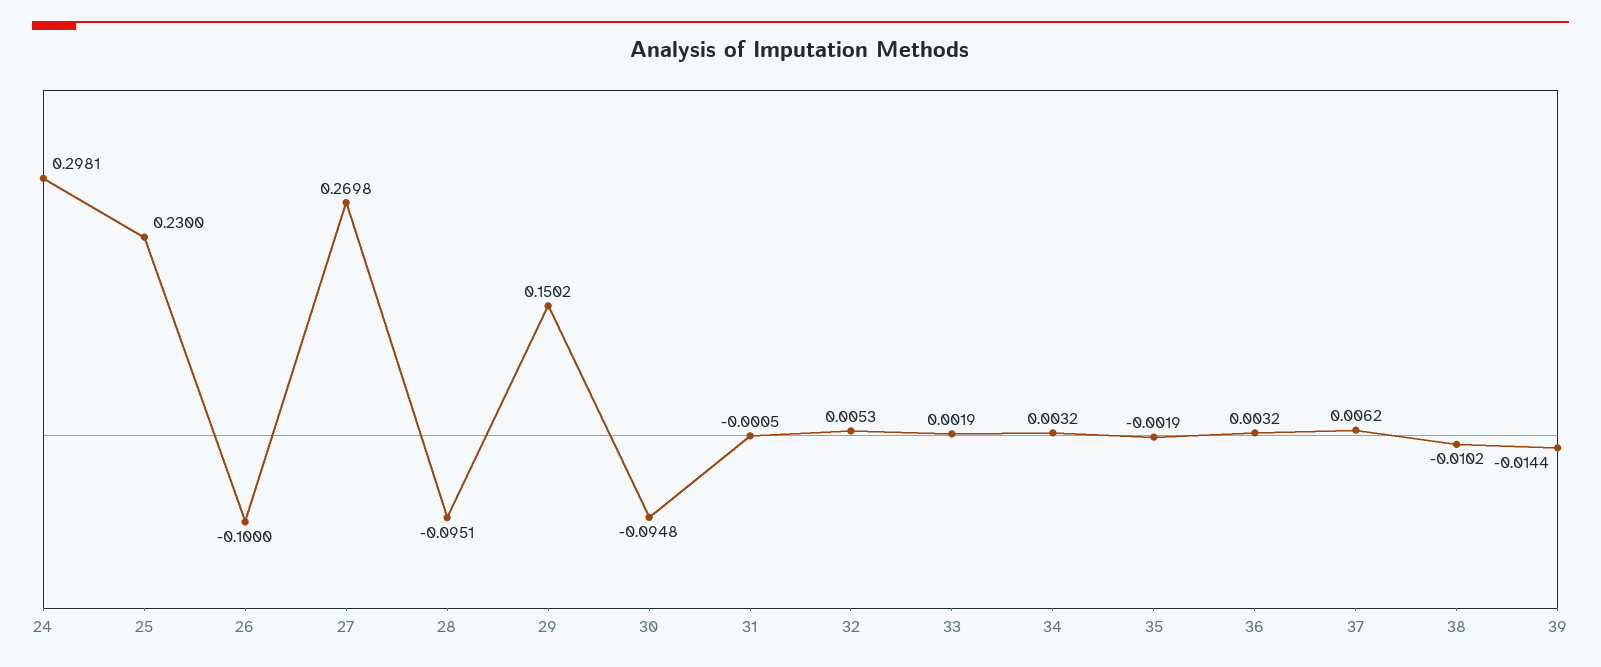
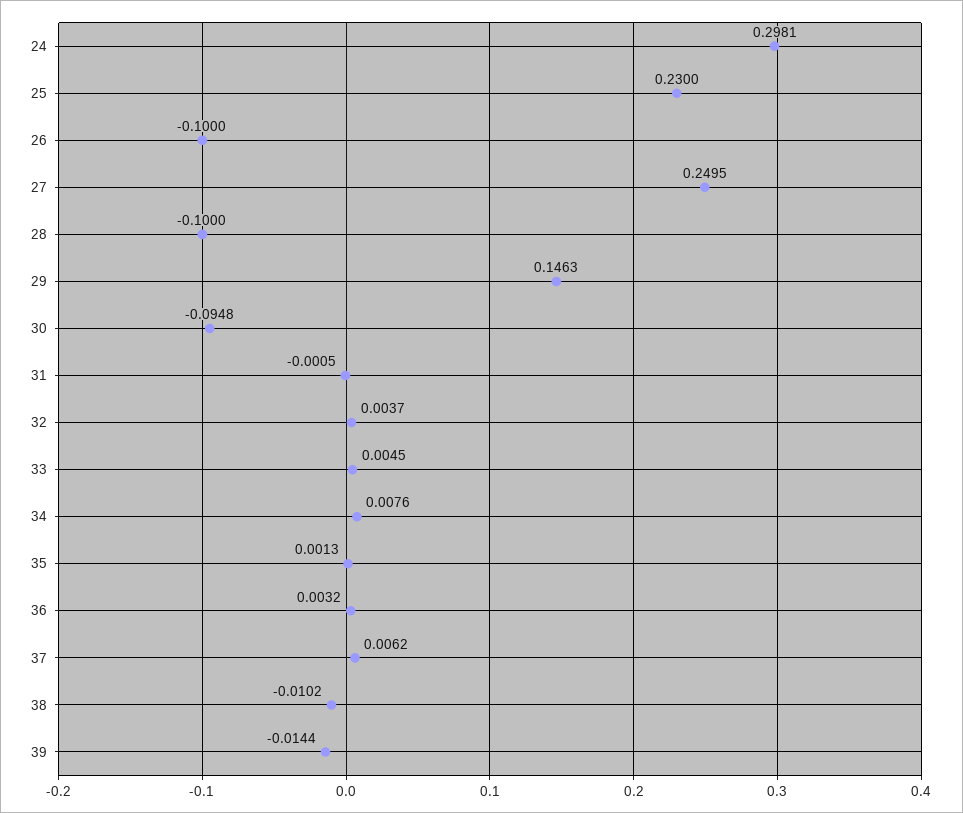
  {
    "24": 0.2981,
    "25": 0.23,
    "26": -0.1,
-   "27": 0.2698,
+   "27": 0.2495,
-   "28": -0.0951,
+   "28": -0.1,
-   "29": 0.1502,
+   "29": 0.1463,
    "30": -0.0948,
    "31": -0.0005,
-   "32": 0.0053,
+   "32": 0.0037,
-   "33": 0.0019,
+   "33": 0.0045,
-   "34": 0.0032,
+   "34": 0.0076,
-   "35": -0.0019,
+   "35": 0.0013,
    "36": 0.0032,
    "37": 0.0062,
    "38": -0.0102,
    "39": -0.0144
  }

